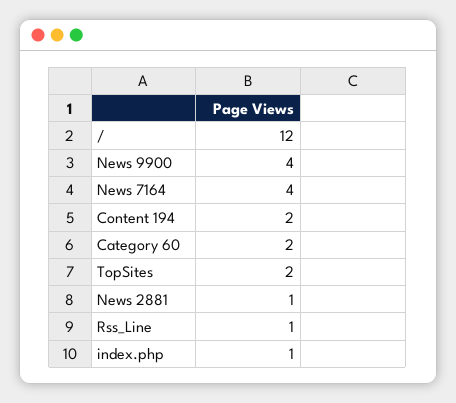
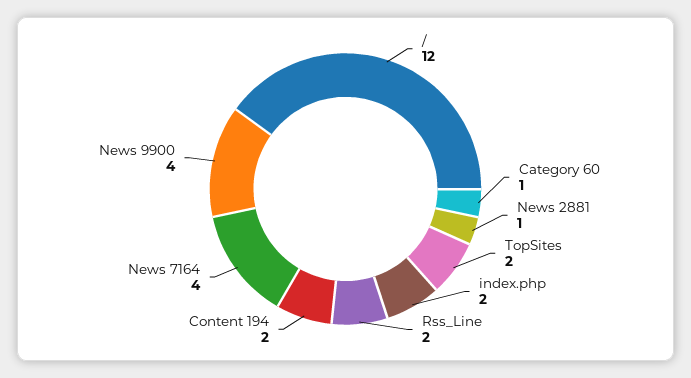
  {
    "/": 12,
    "News 9900": 4,
    "News 7164": 4,
    "Content 194": 2,
-   "Category 60": 2,
+   "Category 60": 1,
    "TopSites": 2,
    "News 2881": 1,
-   "Rss_Line": 1,
+   "Rss_Line": 2,
-   "index.php": 1
+   "index.php": 2
  }

